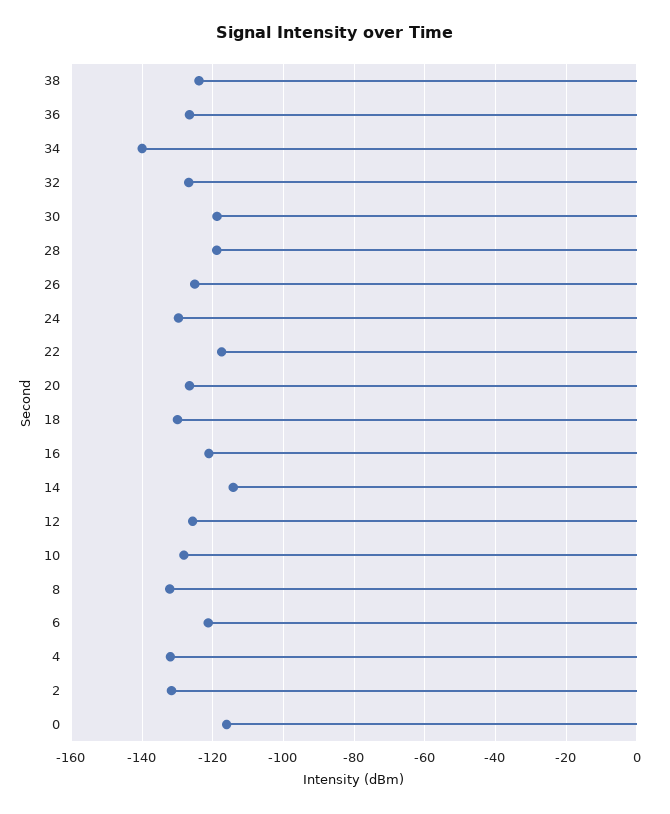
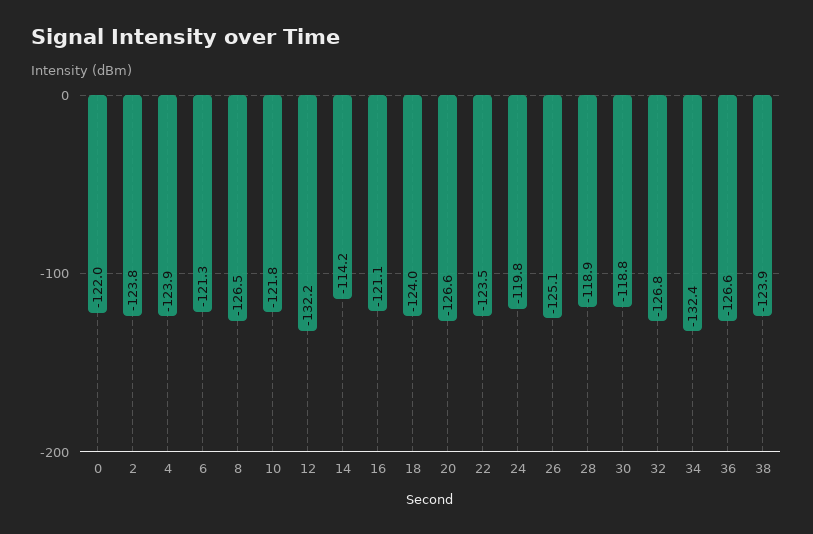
  {
    "38": -123.9,
    "36": -126.6,
-   "34": -140,
+   "34": -132.4,
    "32": -126.8,
    "30": -118.8,
    "28": -118.9,
    "26": -125.1,
-   "24": -130,
+   "24": -119.8,
-   "22": -118,
+   "22": -123.5,
    "20": -126.6,
-   "18": -130,
+   "18": -124,
    "16": -121.1,
    "14": -114.2,
-   "12": -126,
+   "12": -132.2,
-   "10": -128,
+   "10": -121.8,
-   "8": -132,
+   "8": -126.5,
    "6": -121.3,
-   "4": -132,
+   "4": -123.9,
-   "2": -132,
+   "2": -123.8,
-   "0": -116
+   "0": -122
  }

